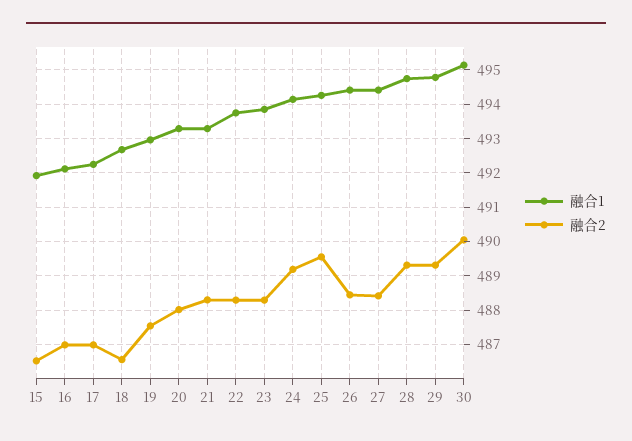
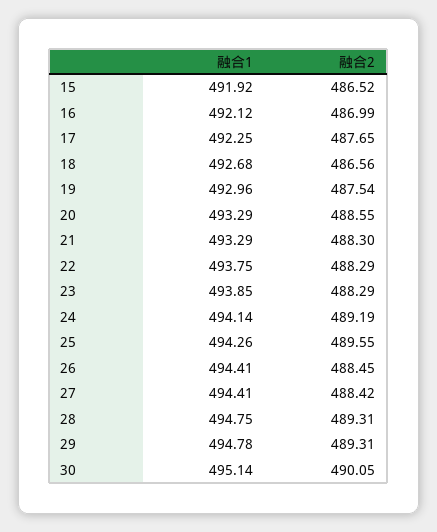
  {
    "融合1": {
      "15": 491.92,
      "16": 492.12,
      "17": 492.25,
      "18": 492.68,
      "19": 492.96,
      "20": 493.29,
      "21": 493.29,
      "22": 493.75,
      "23": 493.85,
      "24": 494.14,
      "25": 494.26,
      "26": 494.41,
      "27": 494.41,
      "28": 494.75,
      "29": 494.78,
      "30": 495.14
    },
    "融合2": {
      "15": 486.52,
      "16": 486.99,
-     "17": 487,
+     "17": 487.65,
      "18": 486.56,
      "19": 487.54,
-     "20": 488,
+     "20": 488.55,
      "21": 488.3,
      "22": 488.29,
      "23": 488.29,
      "24": 489.19,
      "25": 489.55,
      "26": 488.45,
      "27": 488.42,
      "28": 489.31,
      "29": 489.31,
      "30": 490.05
    }
  }

